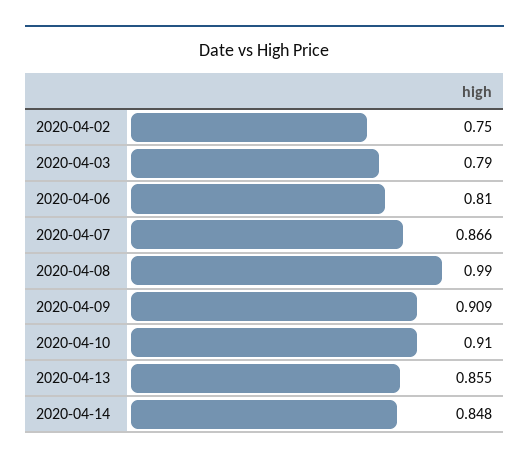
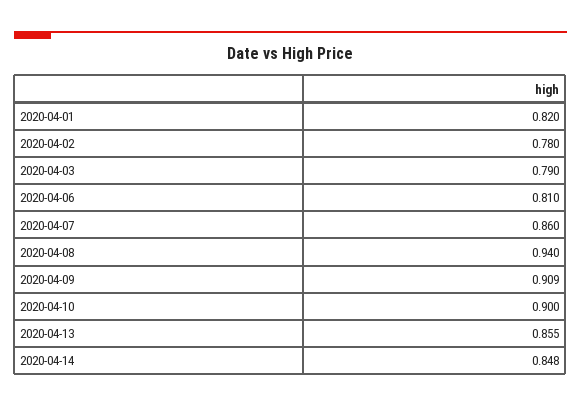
  {
-   "2020-04-02": 0.75,
+   "2020-04-02": 0.78,
    "2020-04-03": 0.79,
    "2020-04-06": 0.81,
-   "2020-04-07": 0.866,
+   "2020-04-07": 0.86,
-   "2020-04-08": 0.99,
+   "2020-04-08": 0.94,
    "2020-04-09": 0.909,
-   "2020-04-10": 0.91,
+   "2020-04-10": 0.9,
    "2020-04-13": 0.855,
-   "2020-04-14": 0.848
+   "2020-04-14": 0.848,
+   "2020-04-01": 0.82
  }

